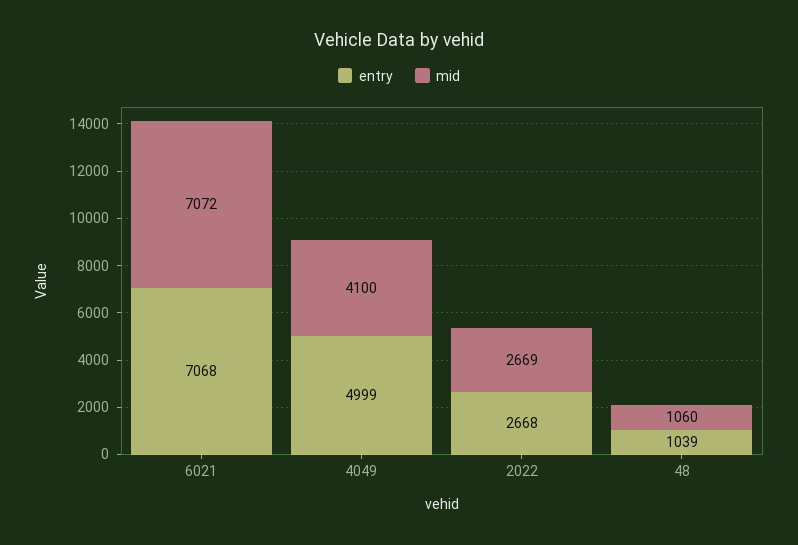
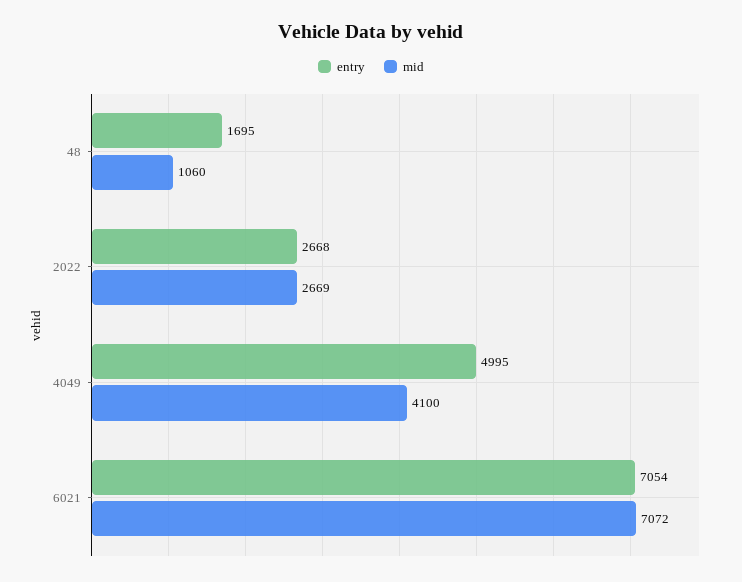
  {
    "entry": {
-     "6021": 7068,
+     "6021": 7054,
-     "4049": 4999,
+     "4049": 4995,
      "2022": 2668,
-     "48": 1039
+     "48": 1695
    },
    "mid": {
      "6021": 7072,
      "4049": 4100,
      "2022": 2669,
      "48": 1060
    }
  }

